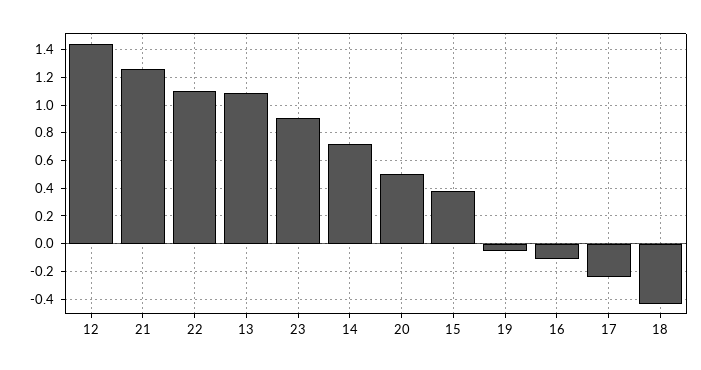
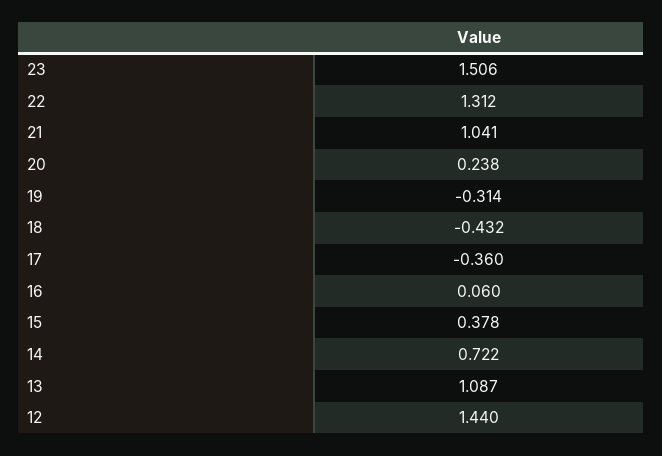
  {
    "12": 1.44,
-   "21": 1.25,
+   "21": 1.041,
-   "22": 1.1,
+   "22": 1.312,
    "13": 1.087,
-   "23": 0.9,
+   "23": 1.506,
    "14": 0.722,
-   "20": 0.5,
+   "20": 0.238,
    "15": 0.378,
-   "19": -0.05,
+   "19": -0.314,
-   "16": -0.1,
+   "16": 0.06,
-   "17": -0.25,
+   "17": -0.36,
    "18": -0.432
  }

